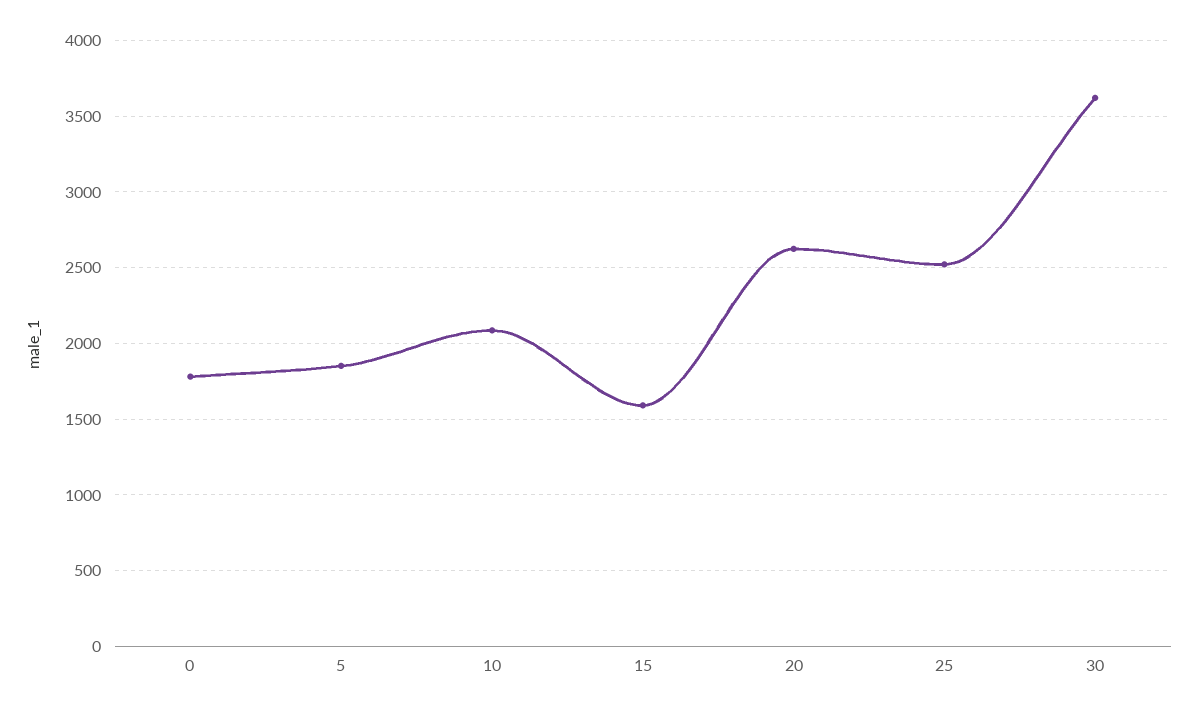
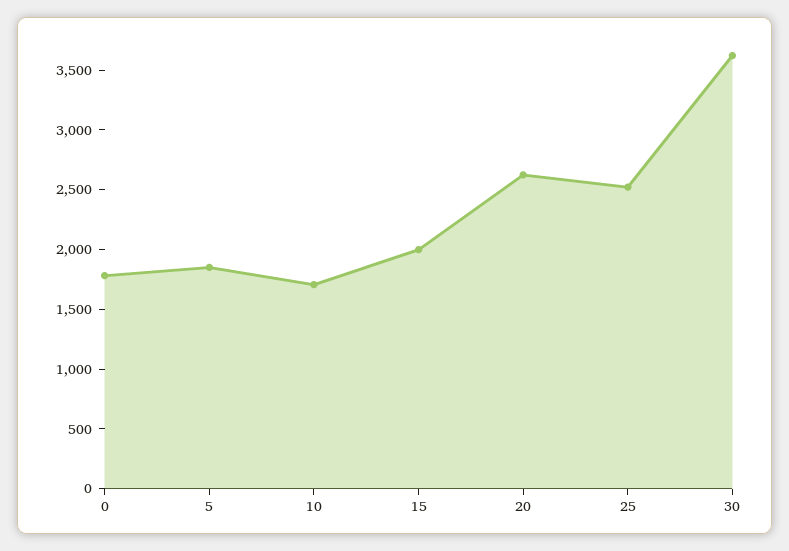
  {
    "0": 1800,
    "5": 1850,
-   "10": 2100,
+   "10": 1700,
-   "15": 1600,
+   "15": 2000,
    "20": 2600,
    "25": 2500,
    "30": 3600
  }

